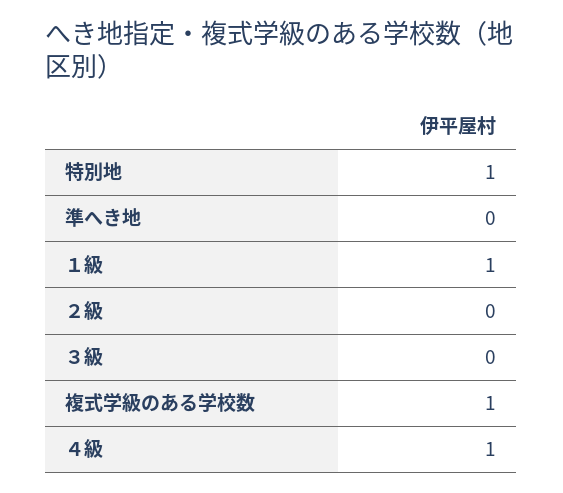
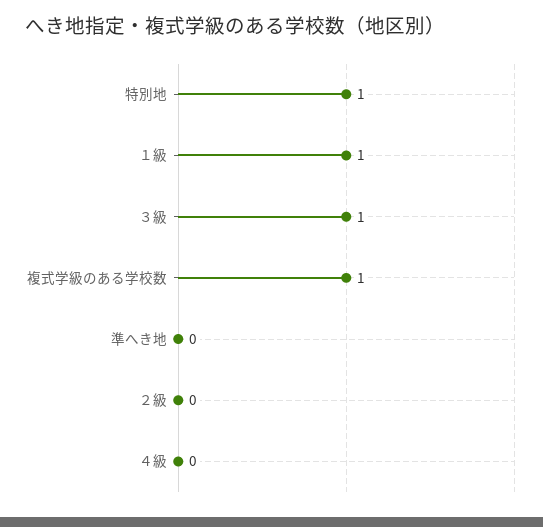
  {
    "特別地": 1,
    "準へき地": 0,
    "１級": 1,
    "２級": 0,
-   "３級": 0,
+   "３級": 1,
    "複式学級のある学校数": 1,
-   "４級": 1
+   "４級": 0
  }

